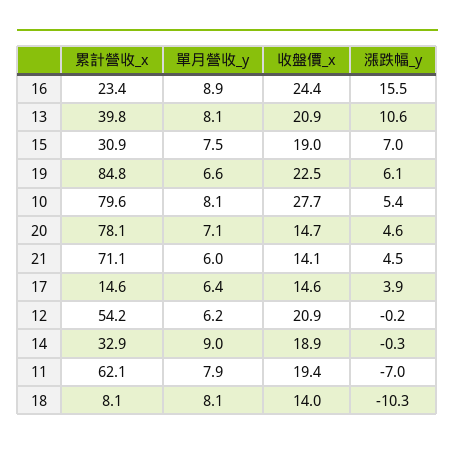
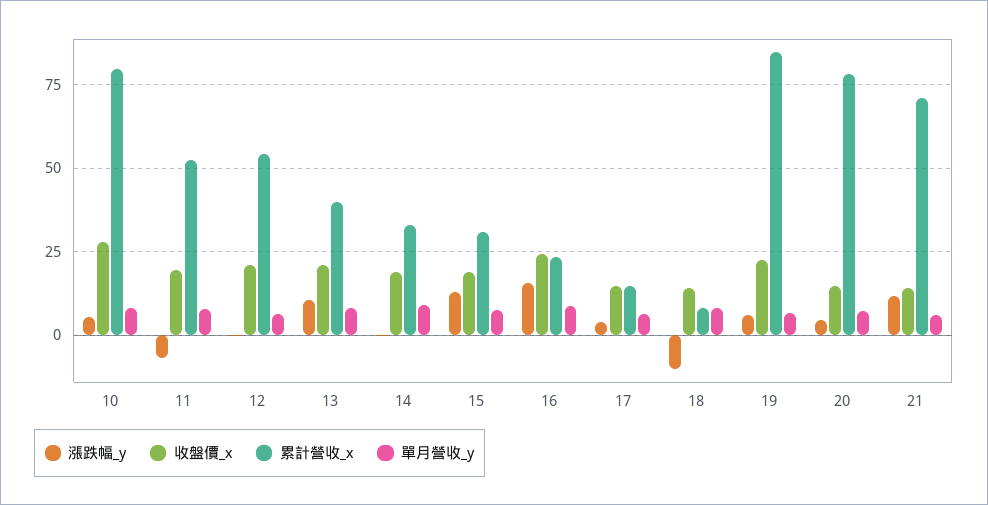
  {
    "累計營收_x": {
      "16": 23.4,
      "13": 39.8,
      "15": 30.9,
      "19": 84.8,
      "10": 79.6,
      "20": 78.1,
      "21": 71.1,
      "17": 14.6,
      "12": 54.2,
      "14": 32.9,
-     "11": 62.1,
+     "11": 52.5,
      "18": 8.1
    },
    "單月營收_y": {
      "16": 8.9,
      "13": 8.1,
      "15": 7.5,
      "19": 6.6,
      "10": 8.1,
      "20": 7.1,
      "21": 6,
      "17": 6.4,
      "12": 6.2,
      "14": 9,
      "11": 7.9,
      "18": 8.1
    },
    "收盤價_x": {
      "16": 24.4,
      "13": 20.9,
      "15": 19,
      "19": 22.5,
      "10": 27.7,
      "20": 14.7,
      "21": 14.1,
      "17": 14.6,
      "12": 20.9,
      "14": 18.9,
      "11": 19.4,
      "18": 14
    },
    "漲跌幅_y": {
      "16": 15.5,
      "13": 10.6,
-     "15": 7,
+     "15": 12.5,
      "19": 6.1,
      "10": 5.4,
      "20": 4.6,
-     "21": 4.5,
+     "21": 12.5,
      "17": 3.9,
      "12": -0.2,
      "14": -0.3,
      "11": -7,
      "18": -10.3
    }
  }

